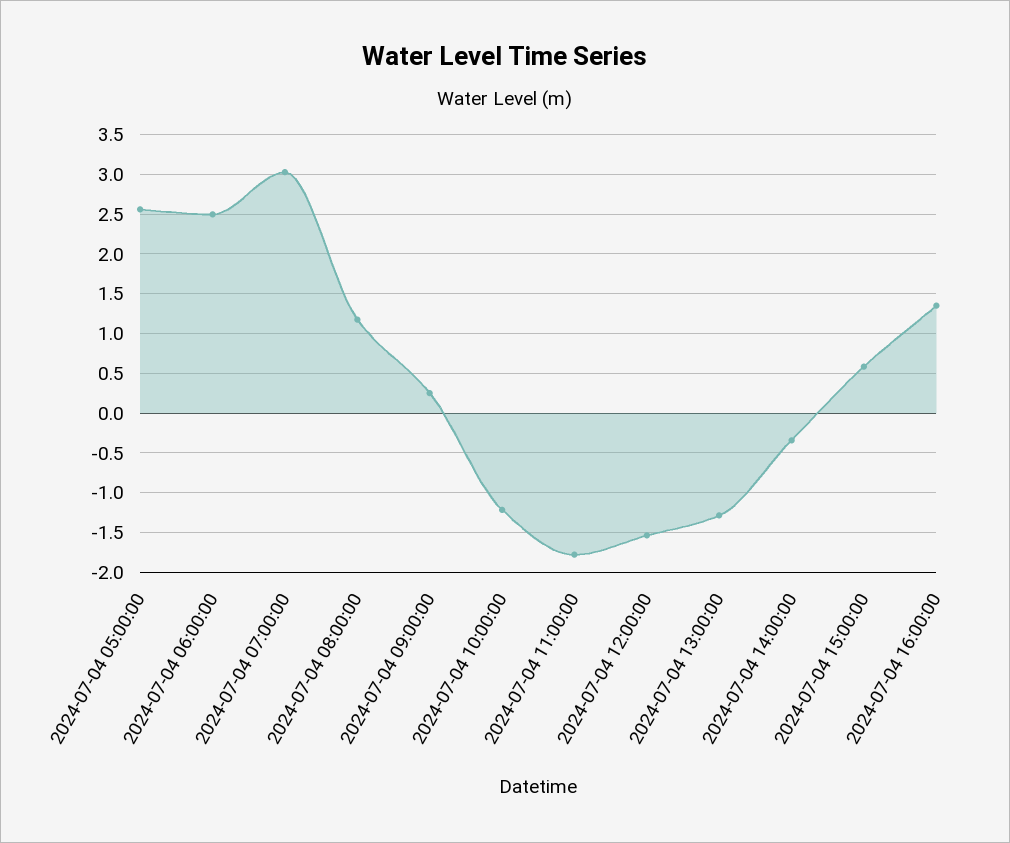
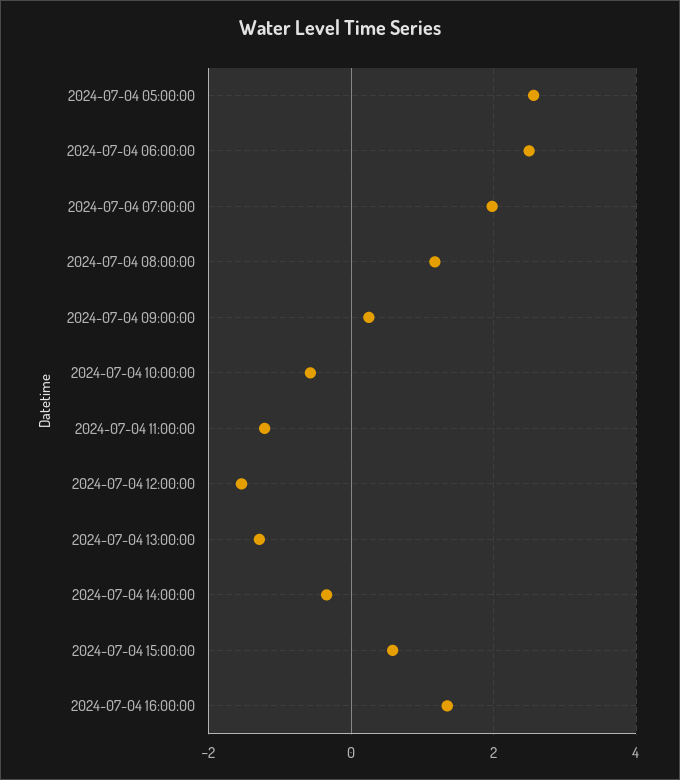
  {
    "2024-07-04 05:00:00": 2.6,
    "2024-07-04 06:00:00": 2.5,
-   "2024-07-04 07:00:00": 3,
+   "2024-07-04 07:00:00": 2,
    "2024-07-04 08:00:00": 1.2,
    "2024-07-04 09:00:00": 0.3,
-   "2024-07-04 10:00:00": -1.2,
+   "2024-07-04 10:00:00": -0.6,
-   "2024-07-04 11:00:00": -1.8,
+   "2024-07-04 11:00:00": -1.2,
    "2024-07-04 12:00:00": -1.5,
    "2024-07-04 13:00:00": -1.3,
    "2024-07-04 14:00:00": -0.3,
    "2024-07-04 15:00:00": 0.6,
    "2024-07-04 16:00:00": 1.3
  }

